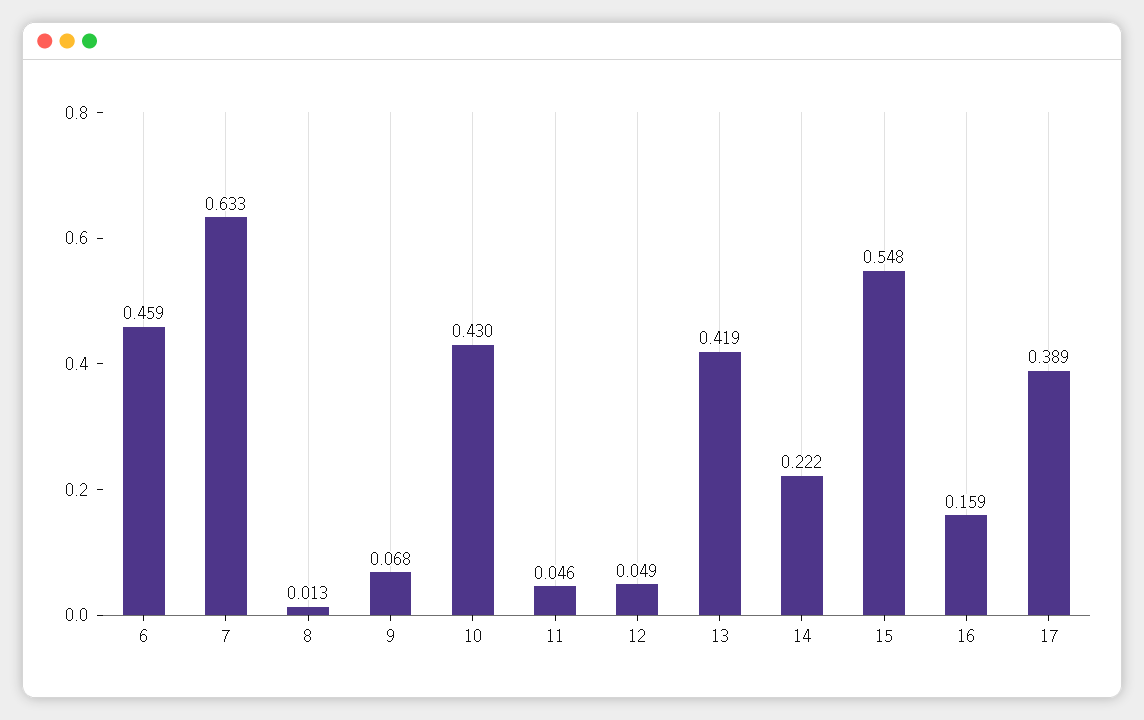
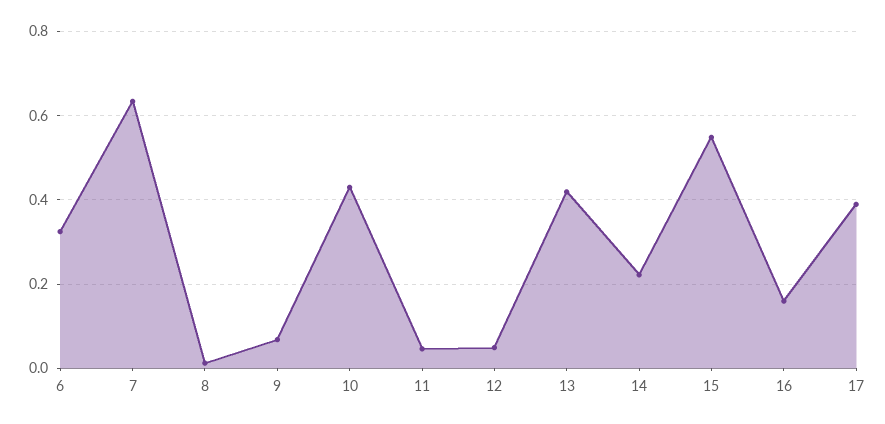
  {
-   "6": 0.459,
+   "6": 0.32,
    "7": 0.633,
    "8": 0.013,
    "9": 0.068,
    "10": 0.43,
    "11": 0.046,
    "12": 0.049,
    "13": 0.419,
    "14": 0.222,
    "15": 0.548,
    "16": 0.159,
    "17": 0.389
  }

